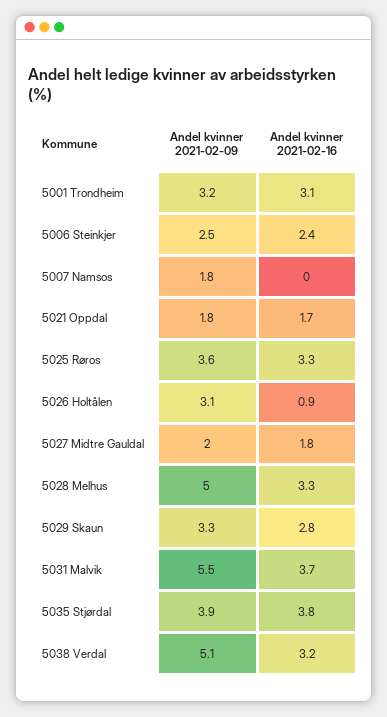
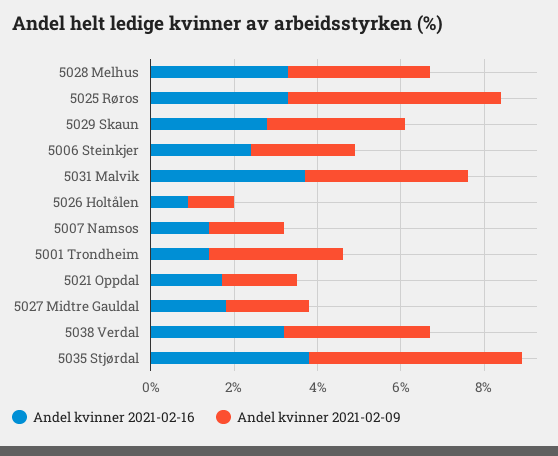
  {
    "Andel kvinner 2021-02-09": {
      "5001 Trondheim": 3.2,
      "5006 Steinkjer": 2.5,
      "5007 Namsos": 1.8,
      "5021 Oppdal": 1.8,
-     "5025 Røros": 3.6,
+     "5025 Røros": 5,
-     "5026 Holtålen": 3.1,
+     "5026 Holtålen": 1,
      "5027 Midtre Gauldal": 2,
-     "5028 Melhus": 5,
+     "5028 Melhus": 3.5,
      "5029 Skaun": 3.3,
-     "5031 Malvik": 5.5,
+     "5031 Malvik": 4,
-     "5035 Stjørdal": 3.9,
+     "5035 Stjørdal": 5,
-     "5038 Verdal": 5.1
+     "5038 Verdal": 3.5
    },
    "Andel kvinner 2021-02-16": {
-     "5001 Trondheim": 3.1,
+     "5001 Trondheim": 1.5,
      "5006 Steinkjer": 2.4,
-     "5007 Namsos": 0,
+     "5007 Namsos": 1.5,
      "5021 Oppdal": 1.7,
      "5025 Røros": 3.3,
      "5026 Holtålen": 0.9,
      "5027 Midtre Gauldal": 1.8,
      "5028 Melhus": 3.3,
      "5029 Skaun": 2.8,
      "5031 Malvik": 3.7,
      "5035 Stjørdal": 3.8,
      "5038 Verdal": 3.2
    }
  }

